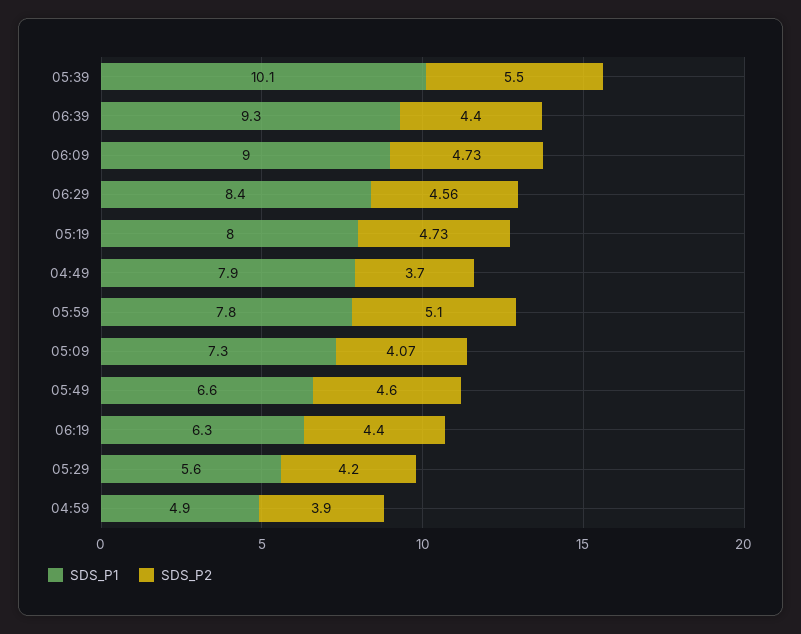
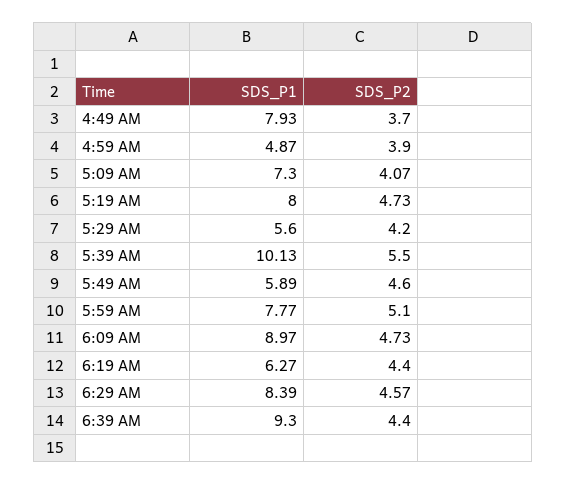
  {
    "SDS_P1": {
      "05:39": 10.13,
      "06:39": 9.3,
      "06:09": 8.97,
      "06:29": 8.39,
      "05:19": 8,
      "04:49": 7.93,
      "05:59": 7.77,
      "05:09": 7.3,
-     "05:49": 6.6,
+     "05:49": 5.89,
      "06:19": 6.27,
      "05:29": 5.6,
      "04:59": 4.87
    },
    "SDS_P2": {
      "05:39": 5.5,
      "06:39": 4.4,
      "06:09": 4.73,
-     "06:29": 4.56,
+     "06:29": 4.57,
      "05:19": 4.73,
      "04:49": 3.7,
      "05:59": 5.1,
      "05:09": 4.07,
      "05:49": 4.6,
      "06:19": 4.4,
      "05:29": 4.2,
      "04:59": 3.9
    }
  }

